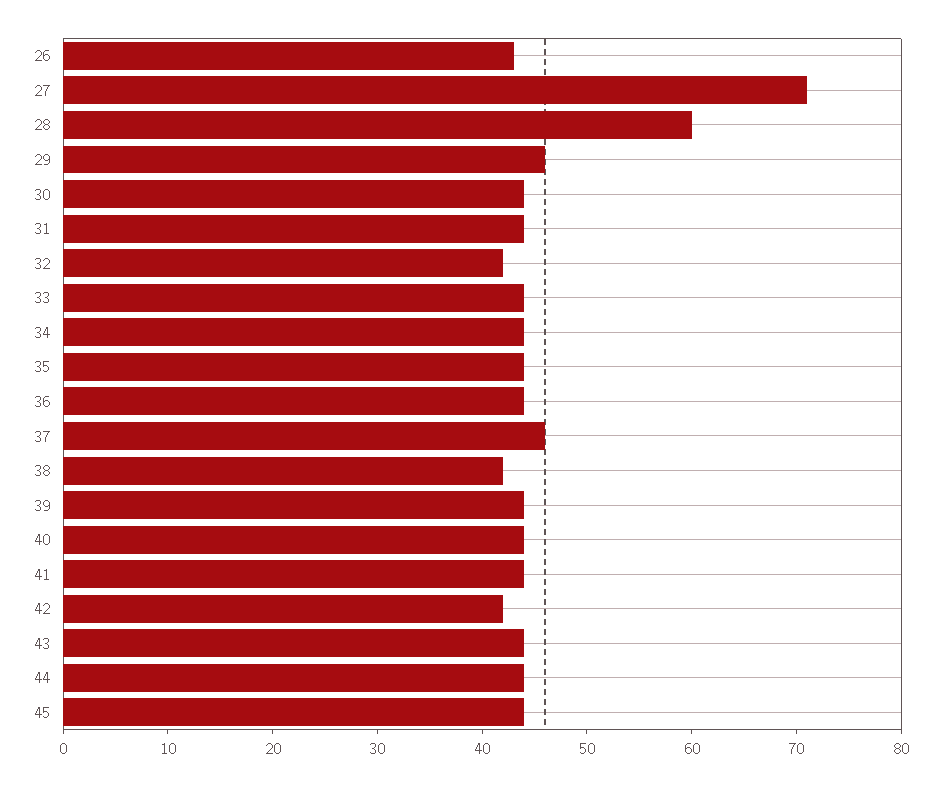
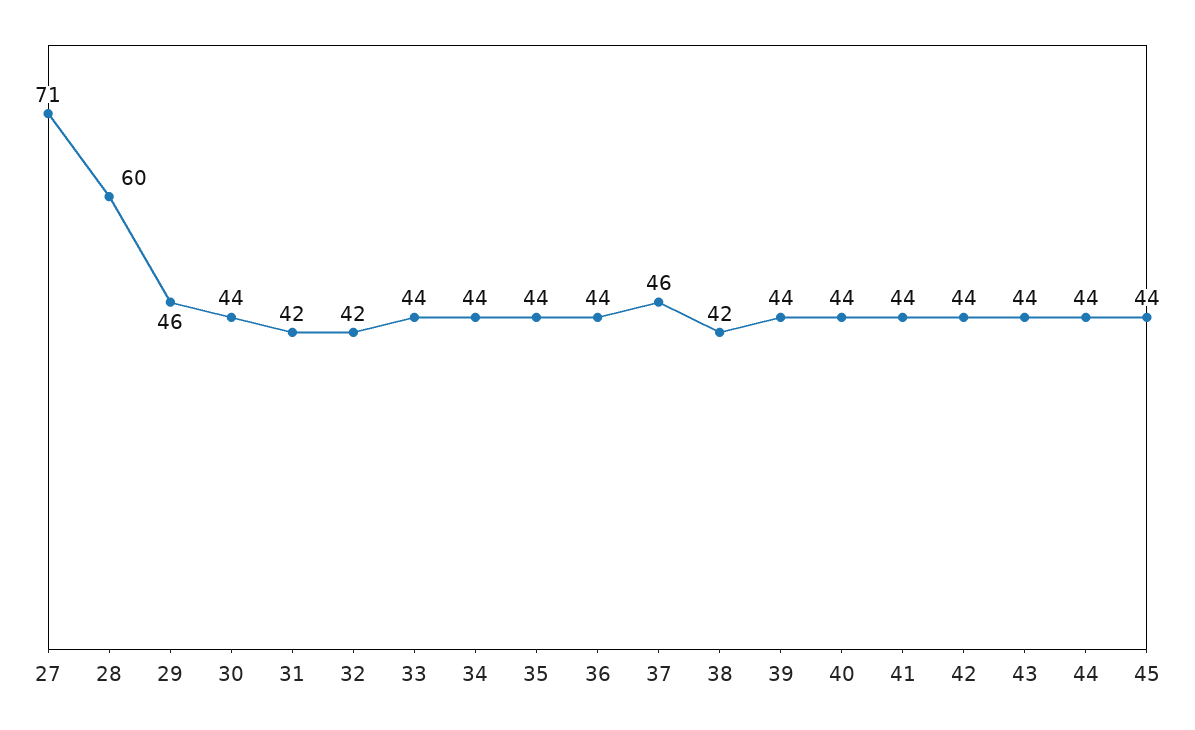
  {
-   "26": 43,
    "27": 71,
    "28": 60,
    "29": 46,
    "30": 44,
-   "31": 44,
+   "31": 42,
    "32": 42,
    "33": 44,
    "34": 44,
    "35": 44,
    "36": 44,
    "37": 46,
    "38": 42,
    "39": 44,
    "40": 44,
    "41": 44,
-   "42": 42,
+   "42": 44,
    "43": 44,
    "44": 44,
    "45": 44
  }

